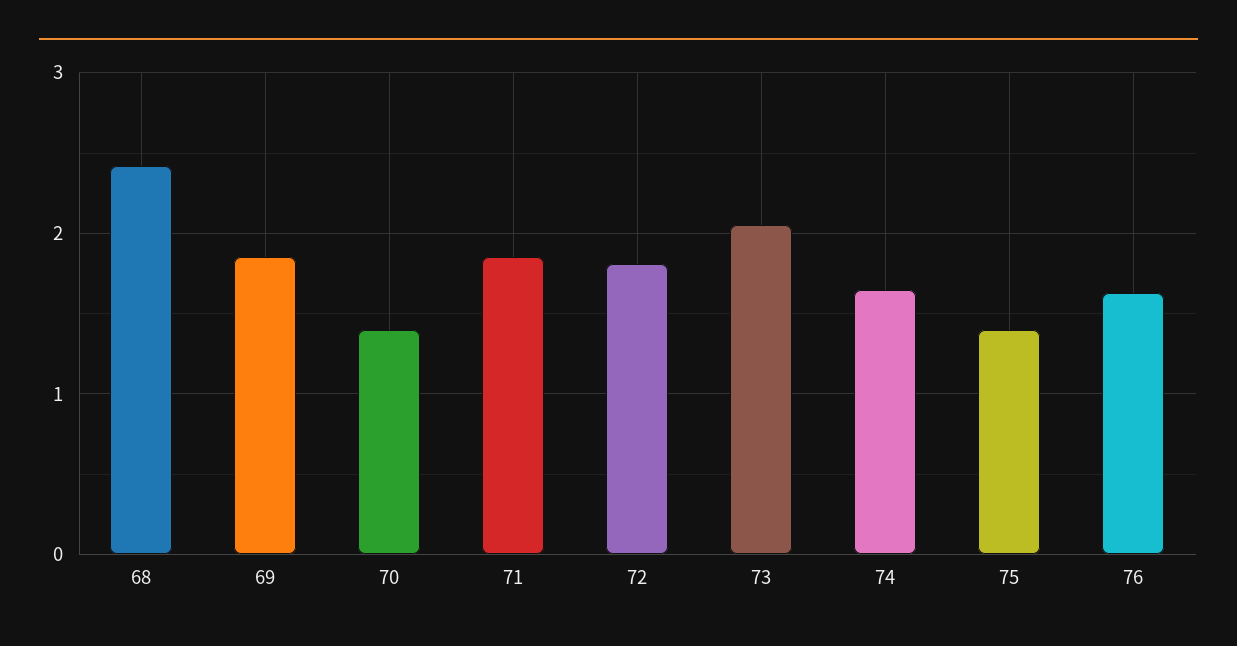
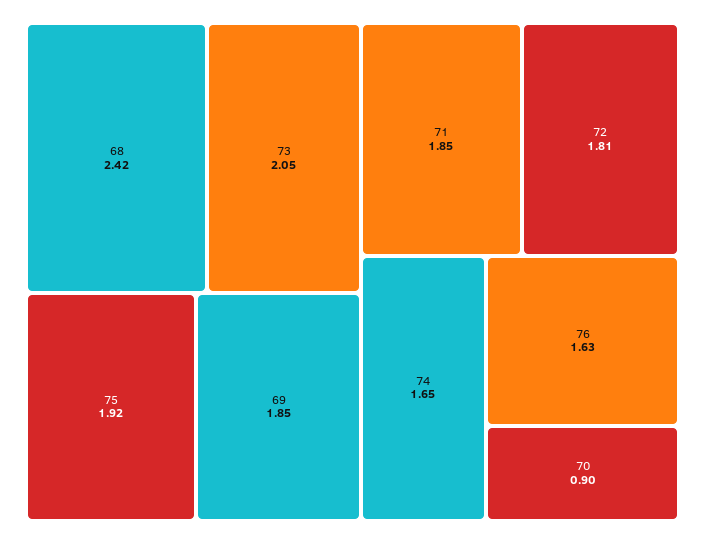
  {
    "68": 2.42,
    "69": 1.85,
-   "70": 1.4,
+   "70": 0.9,
    "71": 1.85,
    "72": 1.81,
    "73": 2.05,
    "74": 1.65,
-   "75": 1.4,
+   "75": 1.92,
    "76": 1.63
  }

